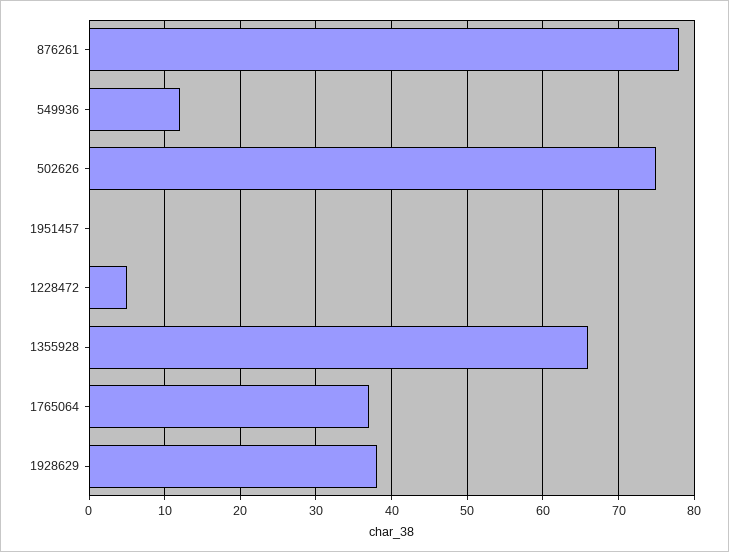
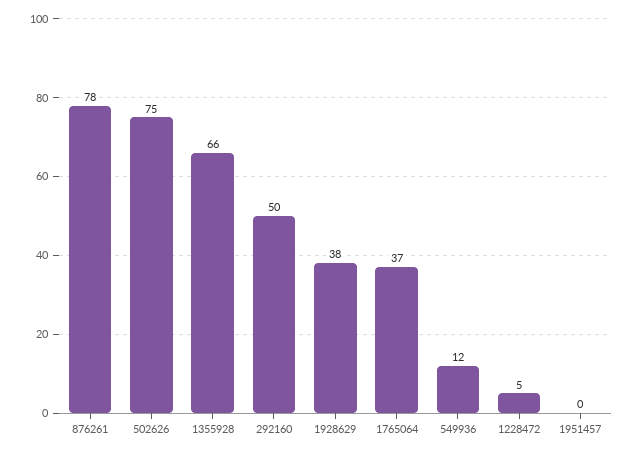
  {
    "876261": 78,
    "549936": 12,
    "502626": 75,
    "1951457": 0,
    "1228472": 5,
    "1355928": 66,
    "1765064": 37,
-   "1928629": 38
+   "1928629": 38,
+   "292160": 50
  }

